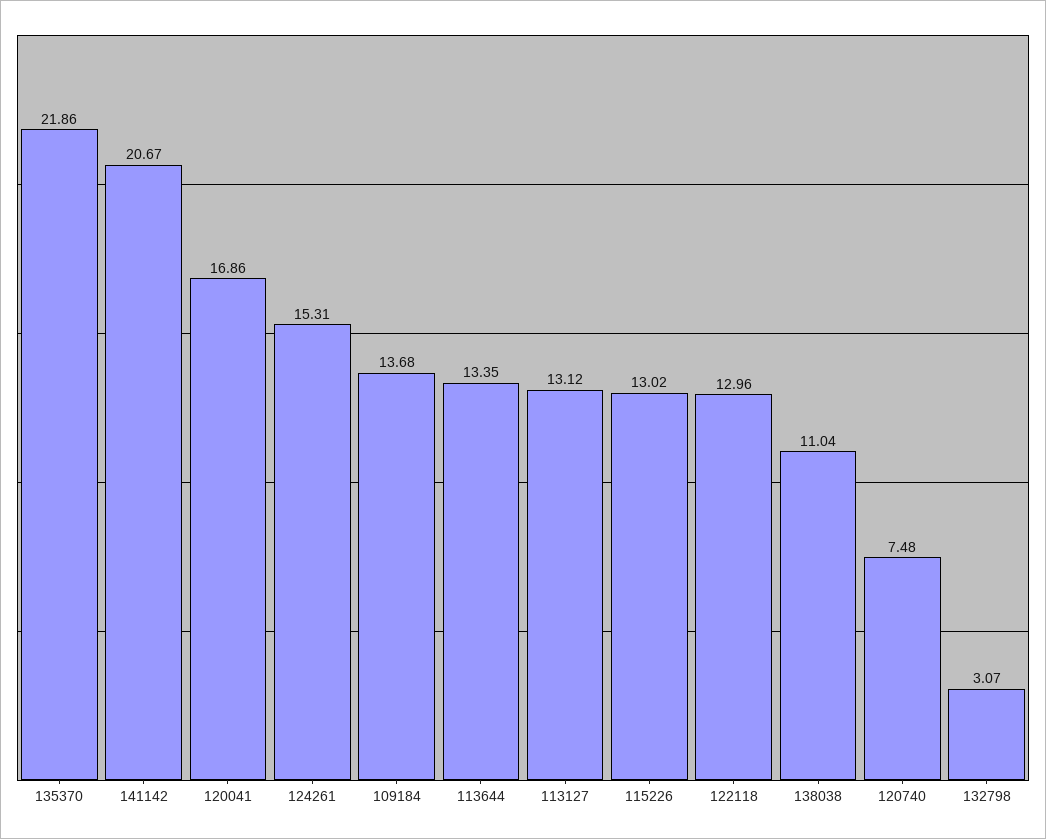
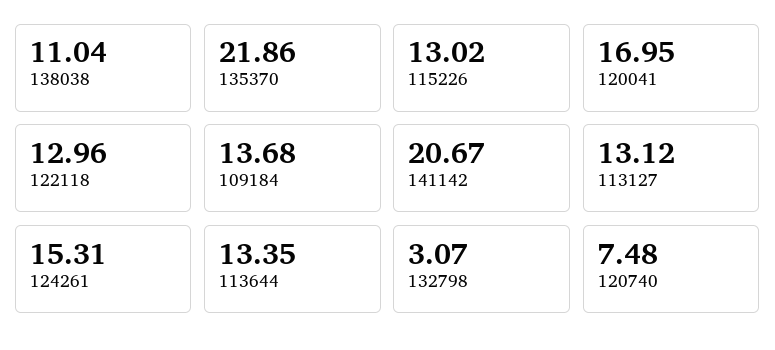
  {
    "135370": 21.86,
    "141142": 20.67,
-   "120041": 16.86,
+   "120041": 16.95,
    "124261": 15.31,
    "109184": 13.68,
    "113644": 13.35,
    "113127": 13.12,
    "115226": 13.02,
    "122118": 12.96,
    "138038": 11.04,
    "120740": 7.48,
    "132798": 3.07
  }

